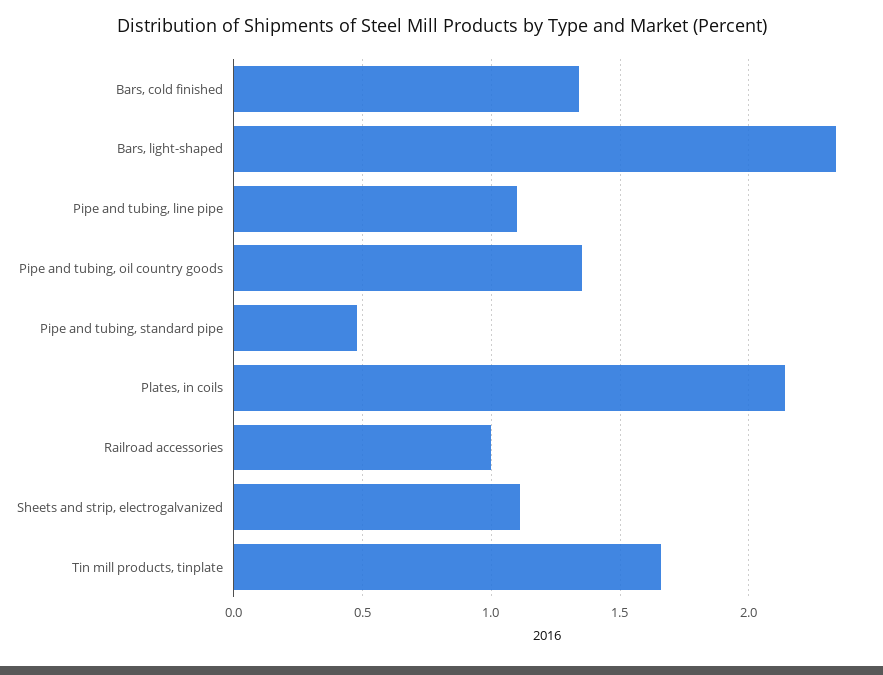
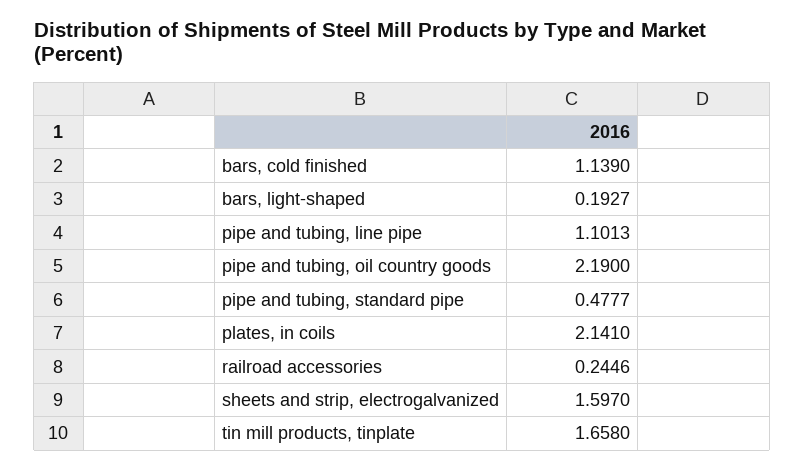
  {
-   "Bars, cold finished": 1.35,
+   "Bars, cold finished": 1.139,
-   "Bars, light-shaped": 2.35,
+   "Bars, light-shaped": 0.1927,
    "Pipe and tubing, line pipe": 1.1013,
-   "Pipe and tubing, oil country goods": 1.35,
+   "Pipe and tubing, oil country goods": 2.19,
    "Pipe and tubing, standard pipe": 0.4777,
    "Plates, in coils": 2.141,
-   "Railroad accessories": 1,
+   "Railroad accessories": 0.2446,
-   "Sheets and strip, electrogalvanized": 1.1,
+   "Sheets and strip, electrogalvanized": 1.597,
    "Tin mill products, tinplate": 1.658
  }

